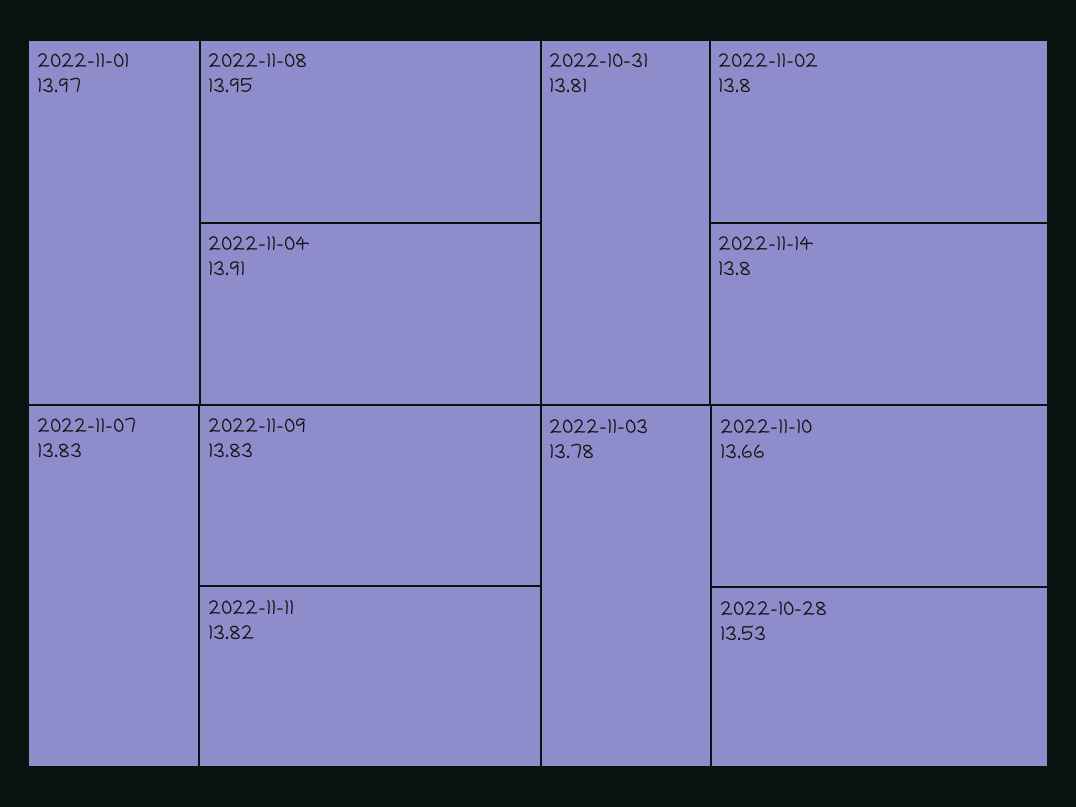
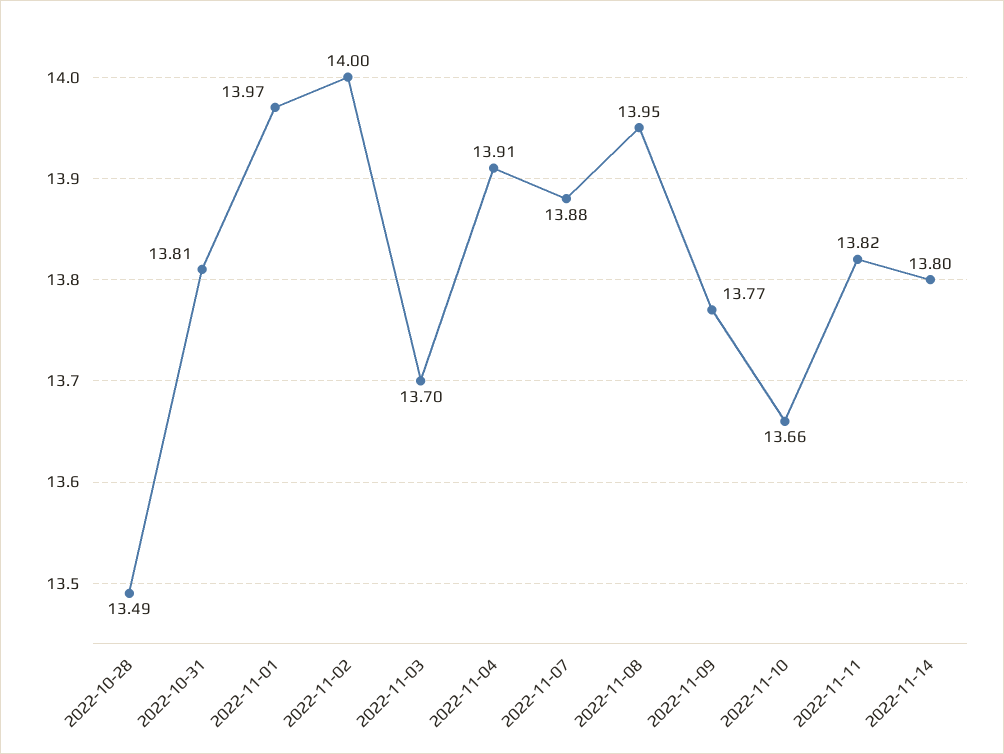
  {
    "2022-11-01": 13.97,
    "2022-11-08": 13.95,
    "2022-11-04": 13.91,
-   "2022-11-07": 13.83,
+   "2022-11-07": 13.88,
-   "2022-11-09": 13.83,
+   "2022-11-09": 13.77,
    "2022-11-11": 13.82,
    "2022-10-31": 13.81,
-   "2022-11-02": 13.8,
+   "2022-11-02": 14,
    "2022-11-14": 13.8,
-   "2022-11-03": 13.78,
+   "2022-11-03": 13.7,
    "2022-11-10": 13.66,
-   "2022-10-28": 13.53
+   "2022-10-28": 13.49
  }

